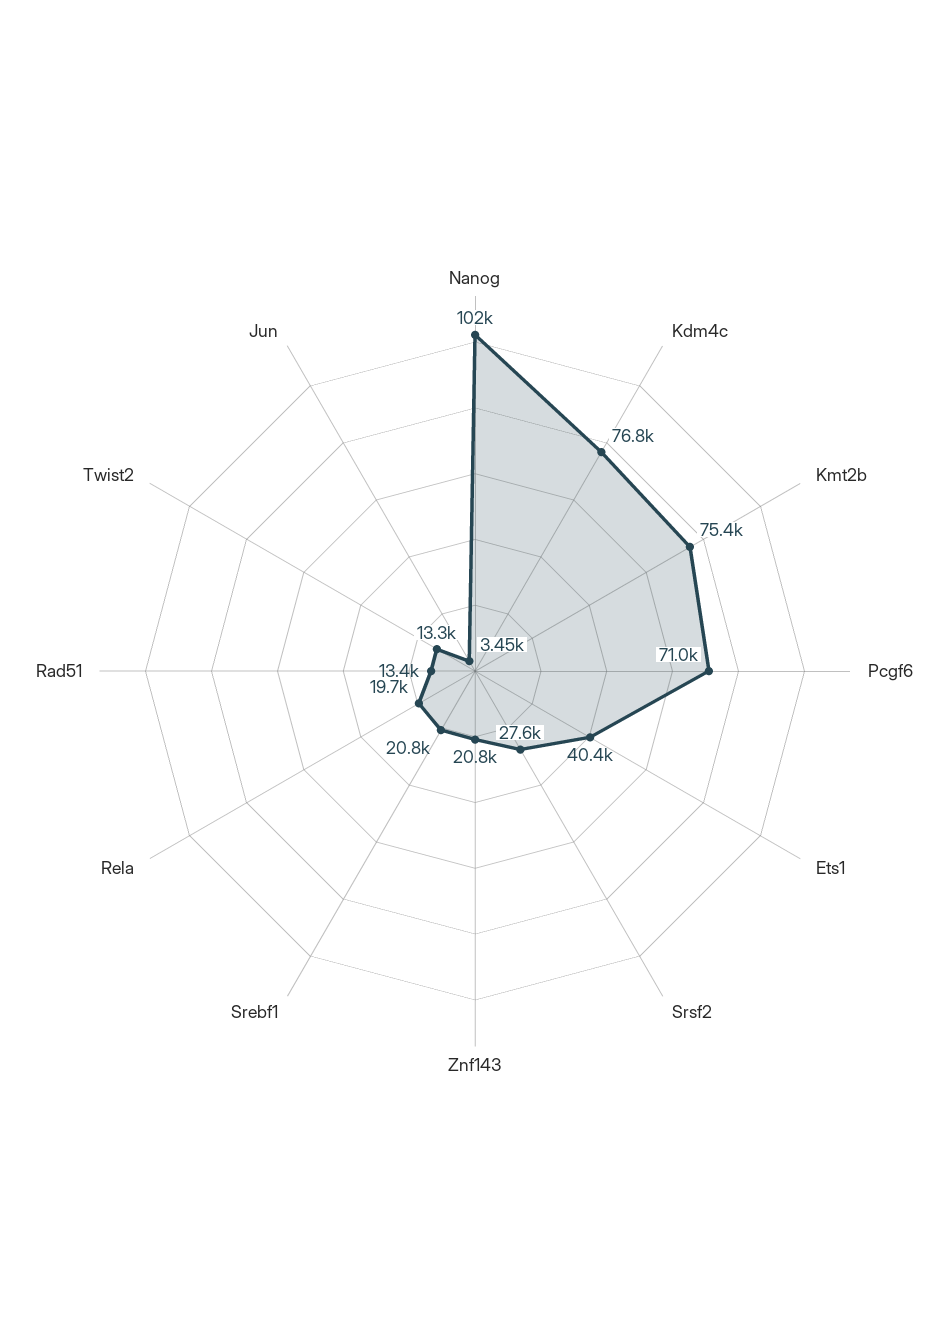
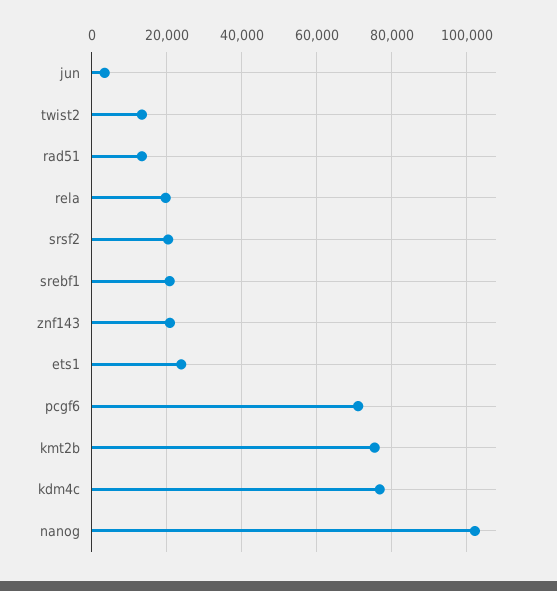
  {
    "Nanog": 102000,
    "Kdm4c": 76800,
    "Kmt2b": 75400,
    "Pcgf6": 71000,
-   "Ets1": 40400,
+   "Ets1": 24000,
-   "Srsf2": 27600,
+   "Srsf2": 20000,
    "Znf143": 20800,
    "Srebf1": 20800,
    "Rela": 19700,
    "Rad51": 13400,
    "Twist2": 13300,
    "Jun": 3450
  }

